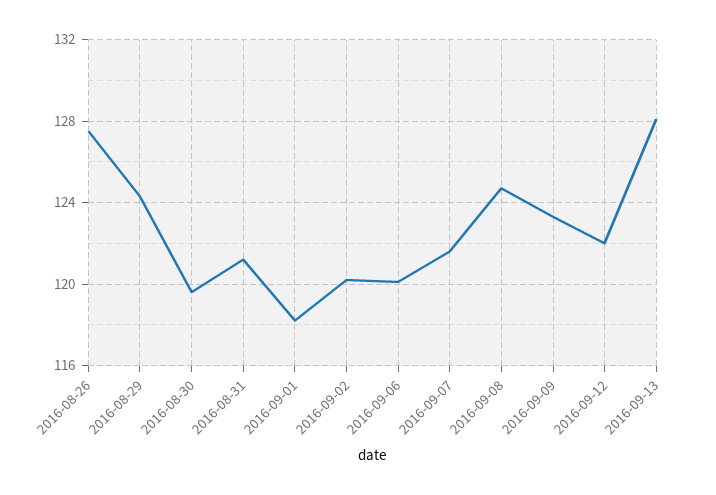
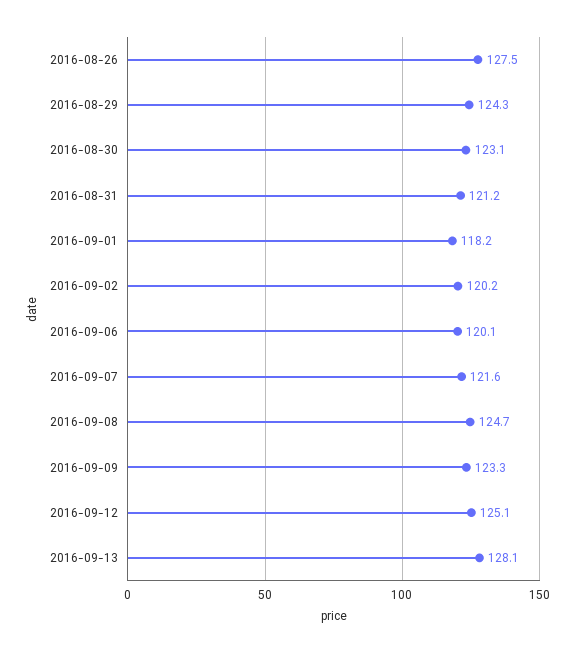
  {
    "2016-08-26": 127.5,
    "2016-08-29": 124.3,
-   "2016-08-30": 119.5,
+   "2016-08-30": 123.1,
    "2016-08-31": 121.2,
    "2016-09-01": 118.2,
    "2016-09-02": 120.2,
    "2016-09-06": 120.1,
    "2016-09-07": 121.6,
    "2016-09-08": 124.7,
    "2016-09-09": 123.3,
-   "2016-09-12": 122,
+   "2016-09-12": 125.1,
    "2016-09-13": 128.1
  }

